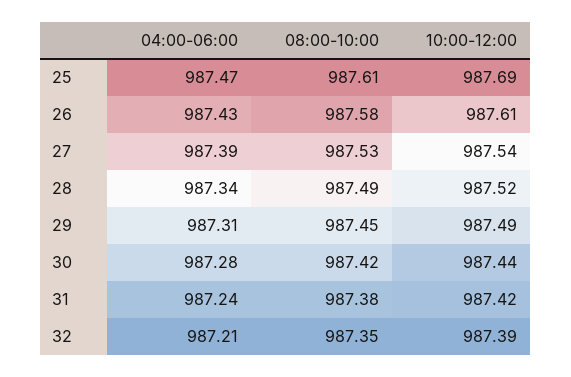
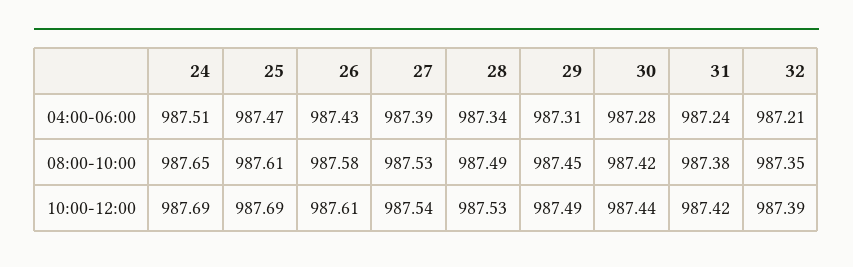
  {
    "04:00-06:00": {
      "25": 987.47,
      "26": 987.43,
      "27": 987.39,
      "28": 987.34,
      "29": 987.31,
      "30": 987.28,
      "31": 987.24,
-     "32": 987.21
+     "32": 987.21,
+     "24": 987.51
    },
    "08:00-10:00": {
      "25": 987.61,
      "26": 987.58,
      "27": 987.53,
      "28": 987.49,
      "29": 987.45,
      "30": 987.42,
      "31": 987.38,
-     "32": 987.35
+     "32": 987.35,
+     "24": 987.65
    },
    "10:00-12:00": {
      "25": 987.69,
      "26": 987.61,
      "27": 987.54,
-     "28": 987.52,
+     "28": 987.53,
      "29": 987.49,
      "30": 987.44,
      "31": 987.42,
-     "32": 987.39
+     "32": 987.39,
+     "24": 987.69
    }
  }

